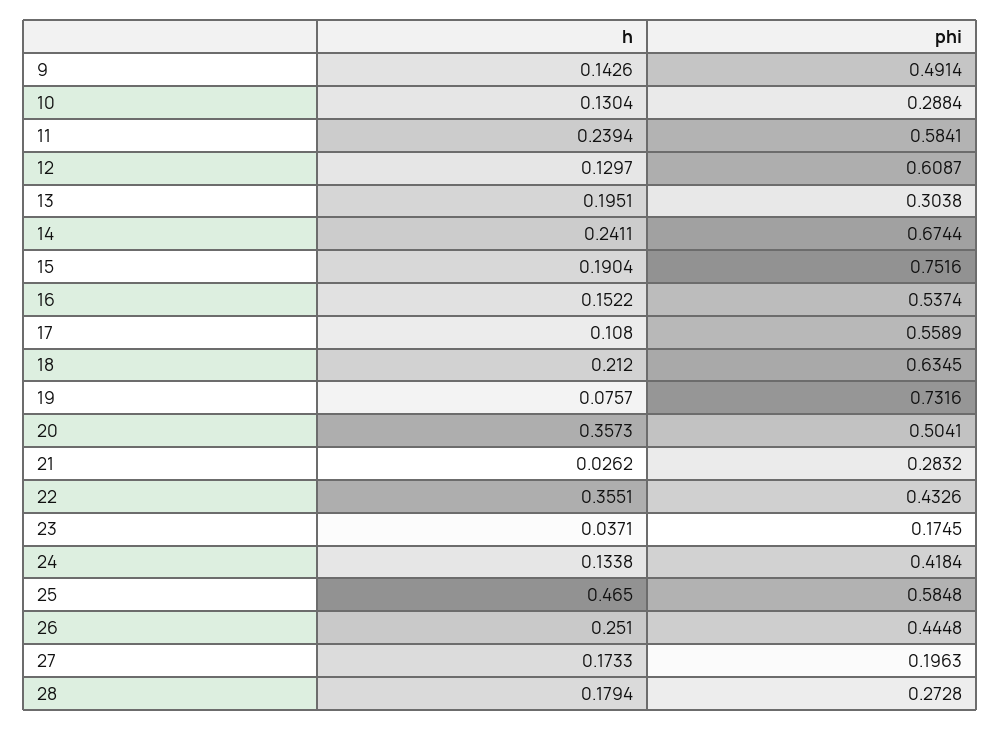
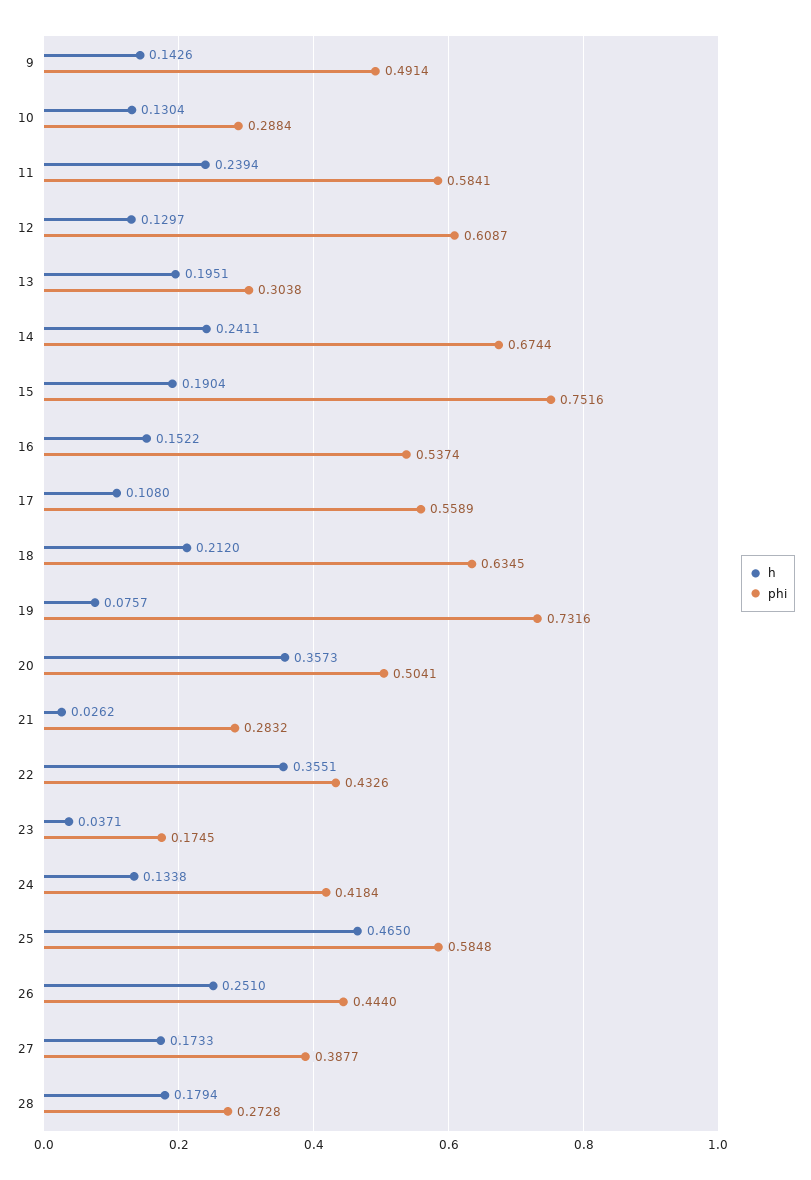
  {
    "h": {
      "9": 0.1426,
      "10": 0.1304,
      "11": 0.2394,
      "12": 0.1297,
      "13": 0.1951,
      "14": 0.2411,
      "15": 0.1904,
      "16": 0.1522,
      "17": 0.108,
      "18": 0.212,
      "19": 0.0757,
      "20": 0.3573,
      "21": 0.0262,
      "22": 0.3551,
      "23": 0.0371,
      "24": 0.1338,
      "25": 0.465,
      "26": 0.251,
      "27": 0.1733,
      "28": 0.1794
    },
    "phi": {
      "9": 0.4914,
      "10": 0.2884,
      "11": 0.5841,
      "12": 0.6087,
      "13": 0.3038,
      "14": 0.6744,
      "15": 0.7516,
      "16": 0.5374,
      "17": 0.5589,
      "18": 0.6345,
      "19": 0.7316,
      "20": 0.5041,
      "21": 0.2832,
      "22": 0.4326,
      "23": 0.1745,
      "24": 0.4184,
      "25": 0.5848,
-     "26": 0.4448,
+     "26": 0.444,
-     "27": 0.1963,
+     "27": 0.3877,
      "28": 0.2728
    }
  }

